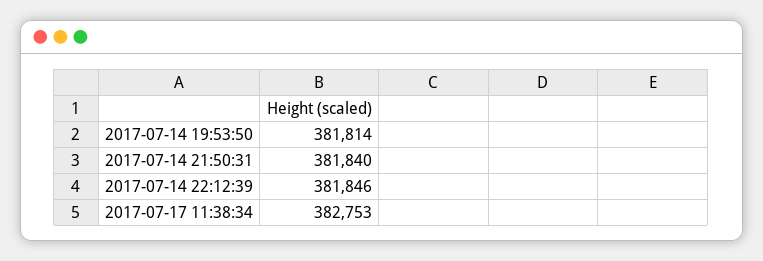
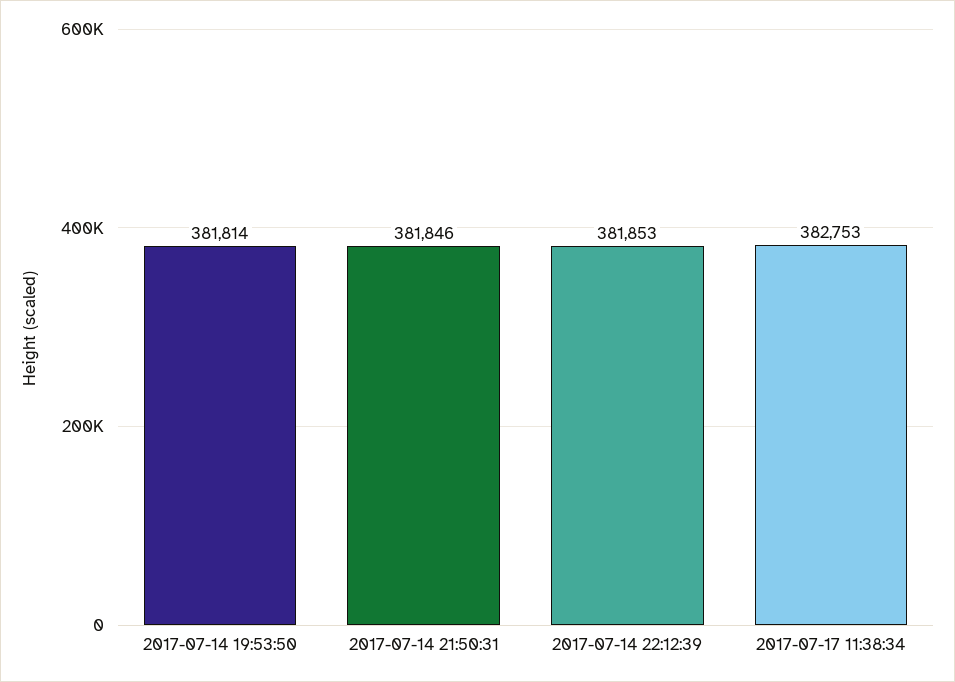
  {
    "2017-07-14 19:53:50": 381814,
-   "2017-07-14 21:50:31": 381840,
+   "2017-07-14 21:50:31": 381846,
-   "2017-07-14 22:12:39": 381846,
+   "2017-07-14 22:12:39": 381853,
    "2017-07-17 11:38:34": 382753
  }

